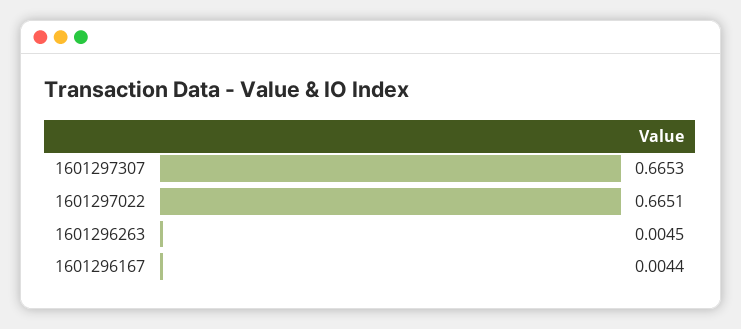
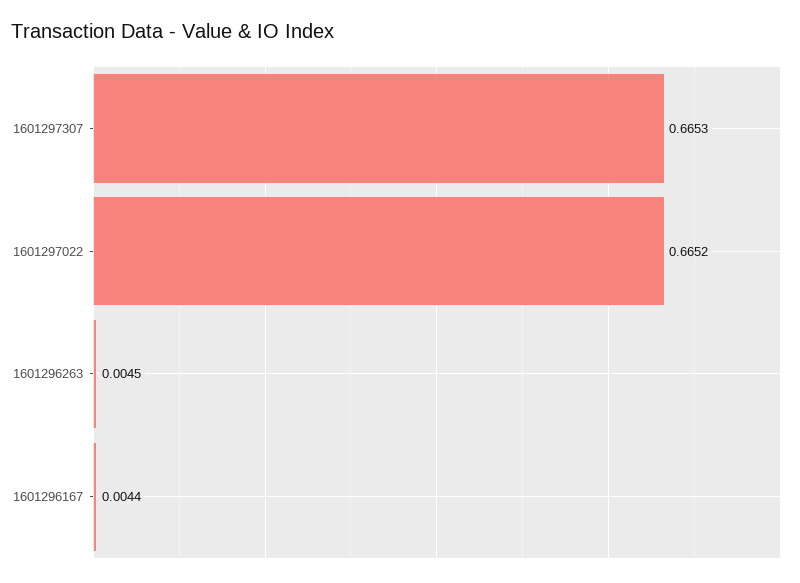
  {
    "1601297307": 0.6653,
-   "1601297022": 0.6651,
+   "1601297022": 0.6652,
    "1601296263": 0.0045,
    "1601296167": 0.0044
  }

